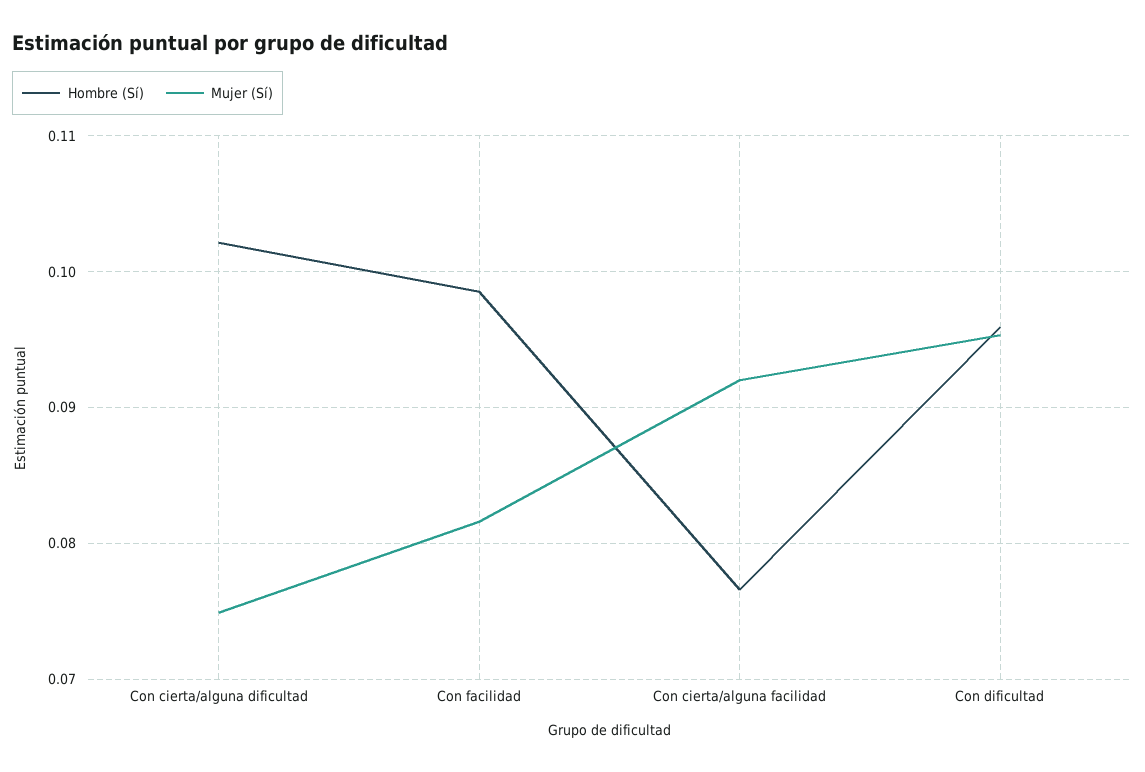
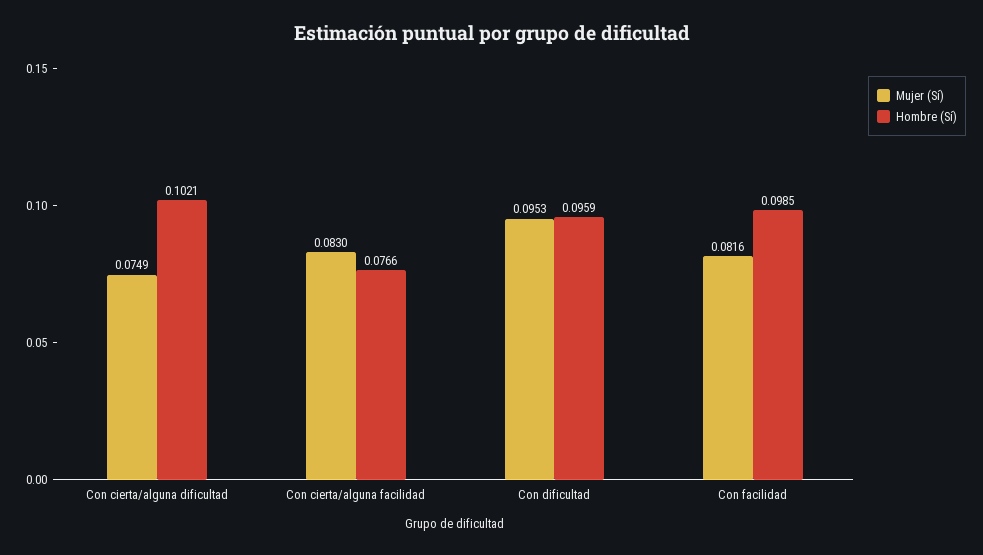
  {
    "Hombre (Sí)": {
      "Con cierta/alguna dificultad": 0.1021,
      "Con facilidad": 0.0985,
      "Con cierta/alguna facilidad": 0.0766,
      "Con dificultad": 0.0959
    },
    "Mujer (Sí)": {
      "Con cierta/alguna dificultad": 0.0749,
      "Con facilidad": 0.0816,
-     "Con cierta/alguna facilidad": 0.092,
+     "Con cierta/alguna facilidad": 0.083,
      "Con dificultad": 0.0953
    }
  }

